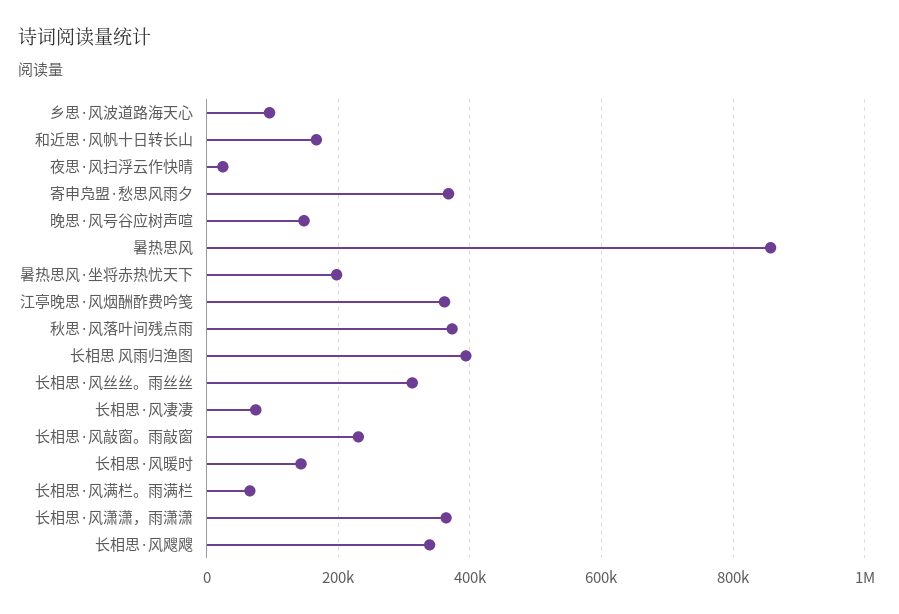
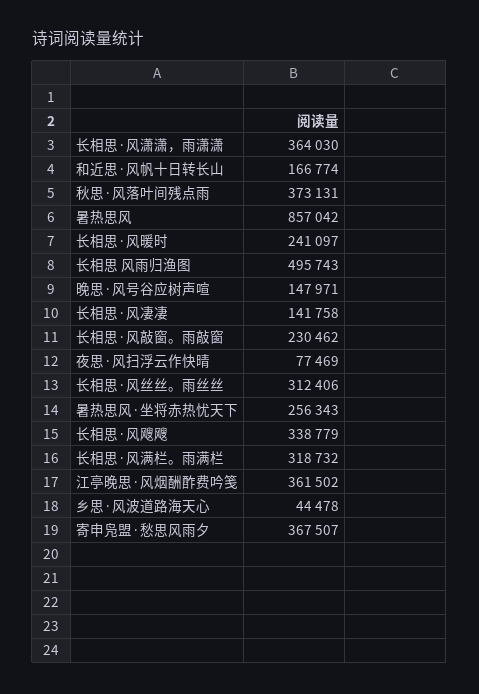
  {
-   "乡思·风波道路海天心": 100000,
+   "乡思·风波道路海天心": 44478,
    "和近思·风帆十日转长山": 166774,
-   "夜思·风扫浮云作快晴": 20000,
+   "夜思·风扫浮云作快晴": 77469,
    "寄申凫盟·愁思风雨夕": 367507,
    "晚思·风号谷应树声喧": 147971,
    "暑热思风": 857042,
-   "暑热思风·坐将赤热忧天下": 200000,
+   "暑热思风·坐将赤热忧天下": 256343,
    "江亭晚思·风烟酬酢费吟笺": 361502,
    "秋思·风落叶间残点雨": 373131,
-   "长相思 风雨归渔图": 400000,
+   "长相思 风雨归渔图": 495743,
    "长相思·风丝丝。雨丝丝": 312406,
-   "长相思·风凄凄": 80000,
+   "长相思·风凄凄": 141758,
    "长相思·风敲窗。雨敲窗": 230462,
-   "长相思·风暖时": 140000,
+   "长相思·风暖时": 241097,
-   "长相思·风满栏。雨满栏": 60000,
+   "长相思·风满栏。雨满栏": 318732,
    "长相思·风潇潇，雨潇潇": 364030,
    "长相思·风飕飕": 338779
  }

